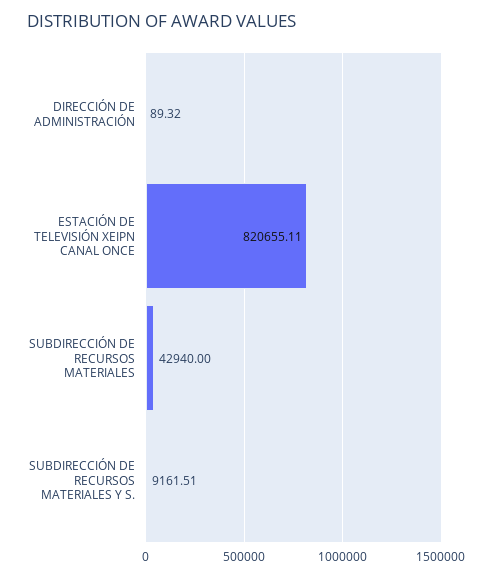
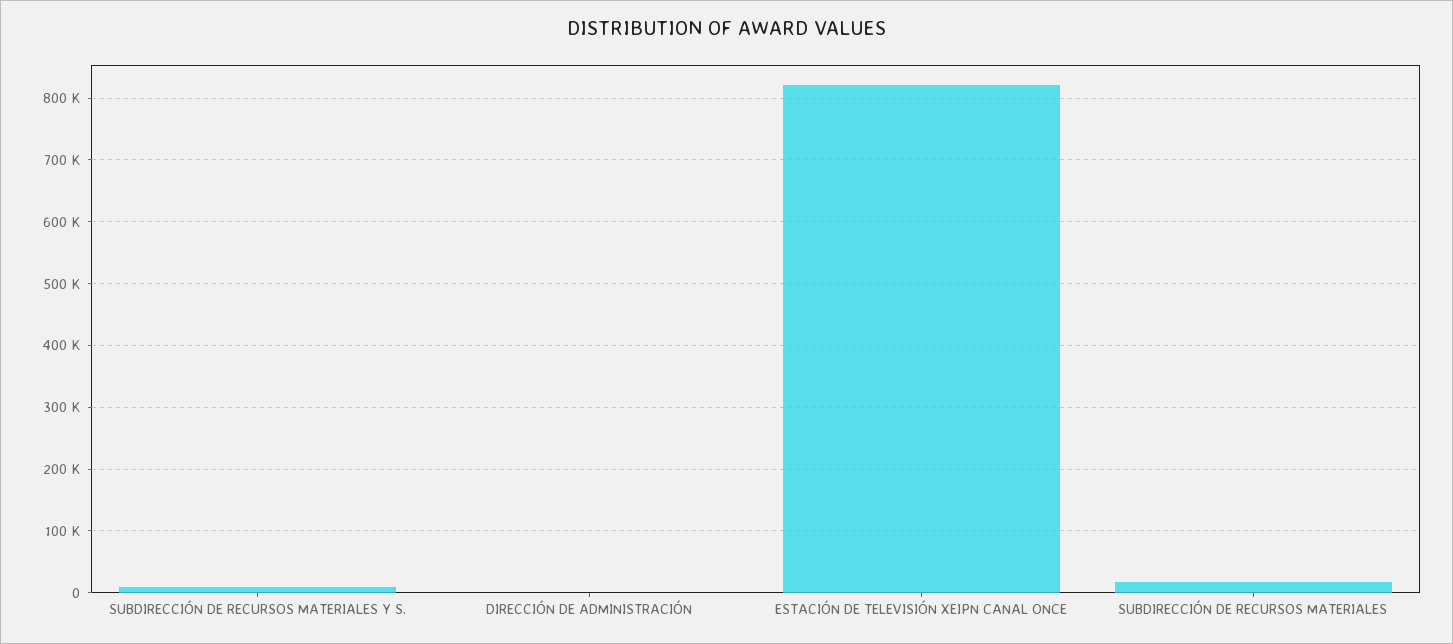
  {
    "DIRECCIÓN DE ADMINISTRACIÓN": 89.32,
    "ESTACIÓN DE TELEVISIÓN XEIPN CANAL ONCE": 820655.11,
-   "SUBDIRECCIÓN DE RECURSOS MATERIALES": 42940,
+   "SUBDIRECCIÓN DE RECURSOS MATERIALES": 20000,
    "SUBDIRECCIÓN DE RECURSOS MATERIALES Y S.": 9161.51
  }

